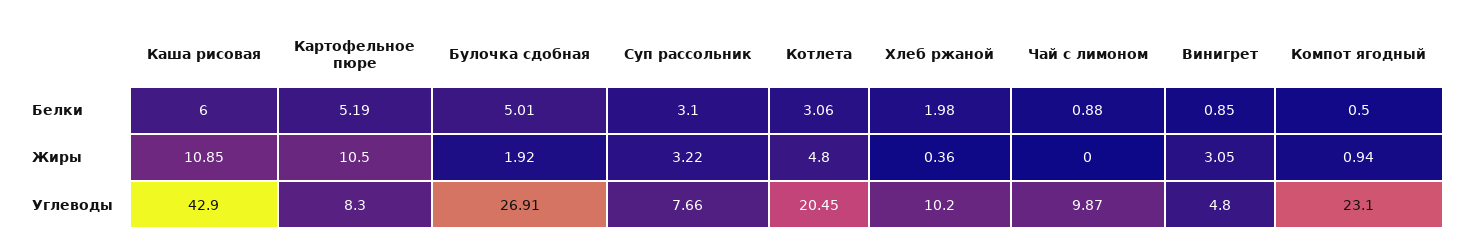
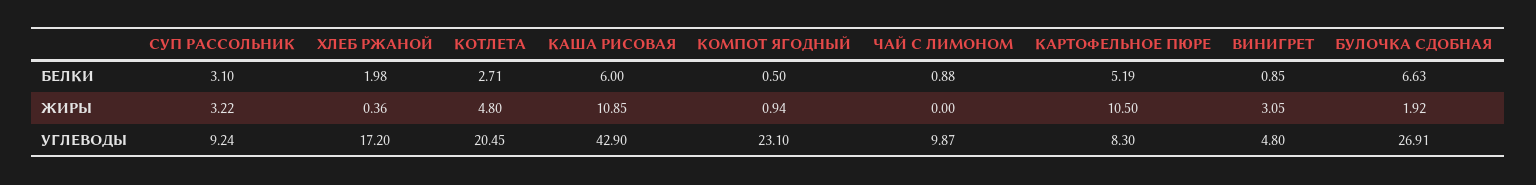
  {
    "Каша рисовая": {
      "Белки": 6,
      "Жиры": 10.85,
      "Углеводы": 42.9
    },
    "Картофельное пюре": {
      "Белки": 5.19,
      "Жиры": 10.5,
      "Углеводы": 8.3
    },
    "Булочка сдобная": {
-     "Белки": 5.01,
+     "Белки": 6.63,
      "Жиры": 1.92,
      "Углеводы": 26.91
    },
    "Суп рассольник": {
      "Белки": 3.1,
      "Жиры": 3.22,
-     "Углеводы": 7.66
+     "Углеводы": 9.24
    },
    "Котлета": {
-     "Белки": 3.06,
+     "Белки": 2.71,
      "Жиры": 4.8,
      "Углеводы": 20.45
    },
    "Хлеб ржаной": {
      "Белки": 1.98,
      "Жиры": 0.36,
-     "Углеводы": 10.2
+     "Углеводы": 17.2
    },
    "Чай с лимоном": {
      "Белки": 0.88,
      "Жиры": 0,
      "Углеводы": 9.87
    },
    "Винигрет": {
      "Белки": 0.85,
      "Жиры": 3.05,
      "Углеводы": 4.8
    },
    "Компот ягодный": {
      "Белки": 0.5,
      "Жиры": 0.94,
      "Углеводы": 23.1
    }
  }

